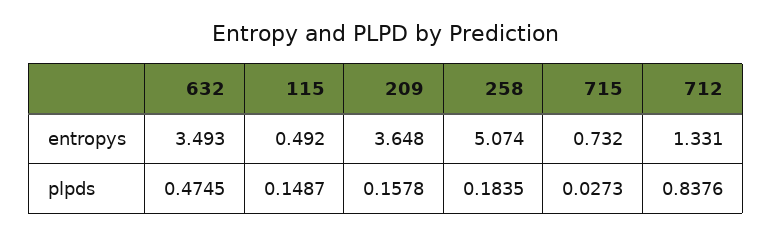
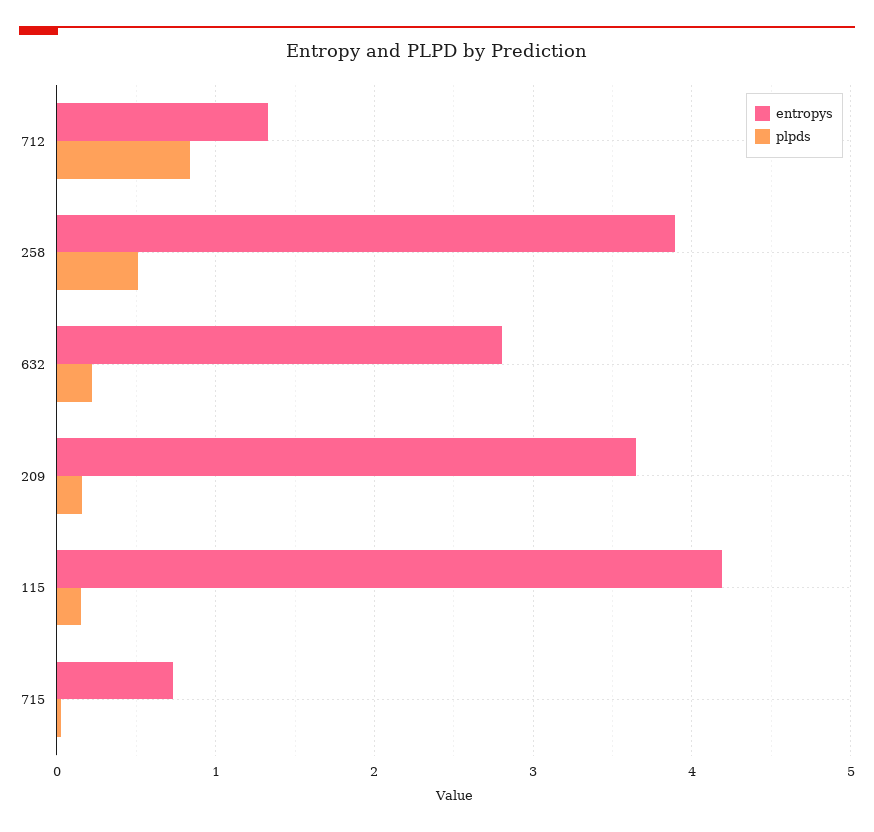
  {
    "entropys": {
-     "632": 3.493,
+     "632": 2.8,
-     "115": 0.492,
+     "115": 4.2,
      "209": 3.648,
-     "258": 5.074,
+     "258": 3.9,
      "715": 0.732,
      "712": 1.331
    },
    "plpds": {
-     "632": 0.4745,
+     "632": 0.2,
      "115": 0.1487,
      "209": 0.1578,
-     "258": 0.1835,
+     "258": 0.5,
      "715": 0.0273,
      "712": 0.8376
    }
  }

